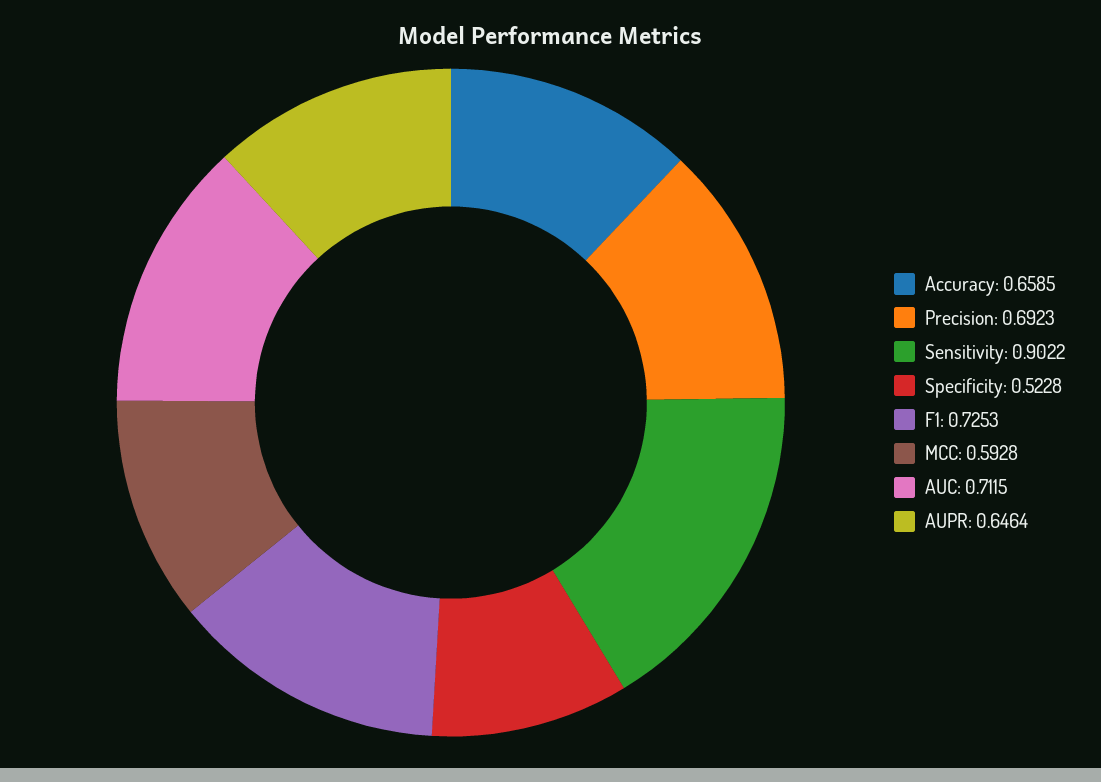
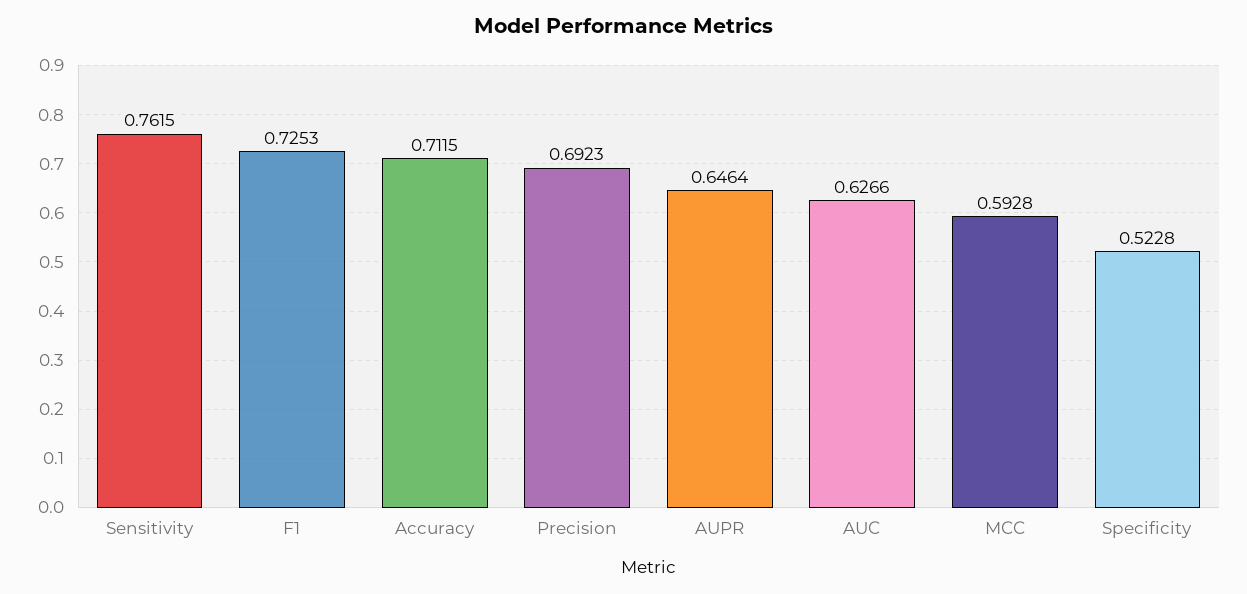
  {
-   "Accuracy": 0.6585,
+   "Accuracy": 0.7115,
    "Precision": 0.6923,
-   "Sensitivity": 0.9022,
+   "Sensitivity": 0.7615,
    "Specificity": 0.5228,
    "F1": 0.7253,
    "MCC": 0.5928,
-   "AUC": 0.7115,
+   "AUC": 0.6266,
    "AUPR": 0.6464
  }

